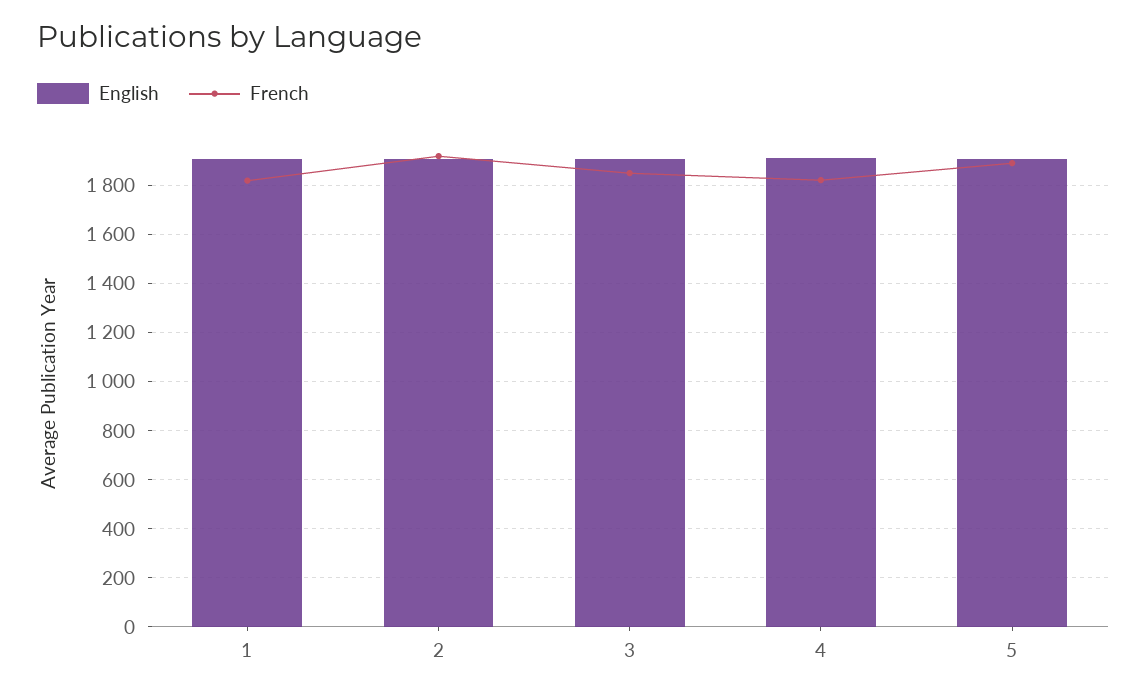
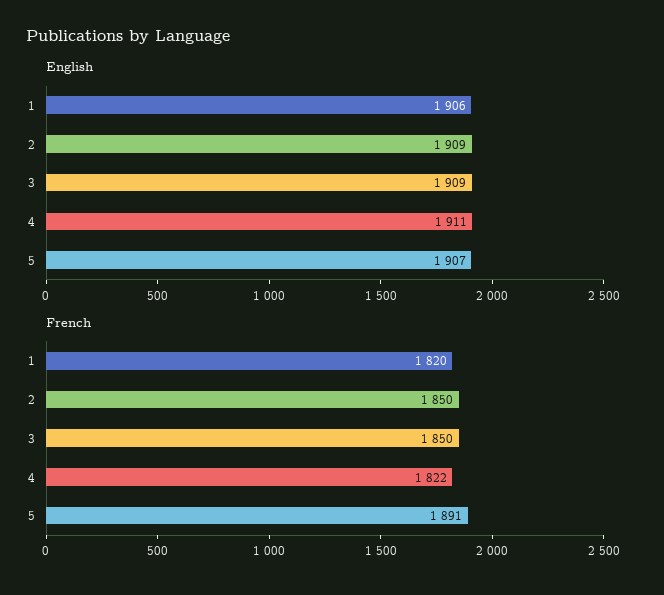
  {
    "English": {
      "1": 1906,
      "2": 1909,
      "3": 1909,
      "4": 1911,
      "5": 1907
    },
    "French": {
      "1": 1820,
-     "2": 1925,
+     "2": 1850,
      "3": 1850,
      "4": 1822,
      "5": 1891
    }
  }

